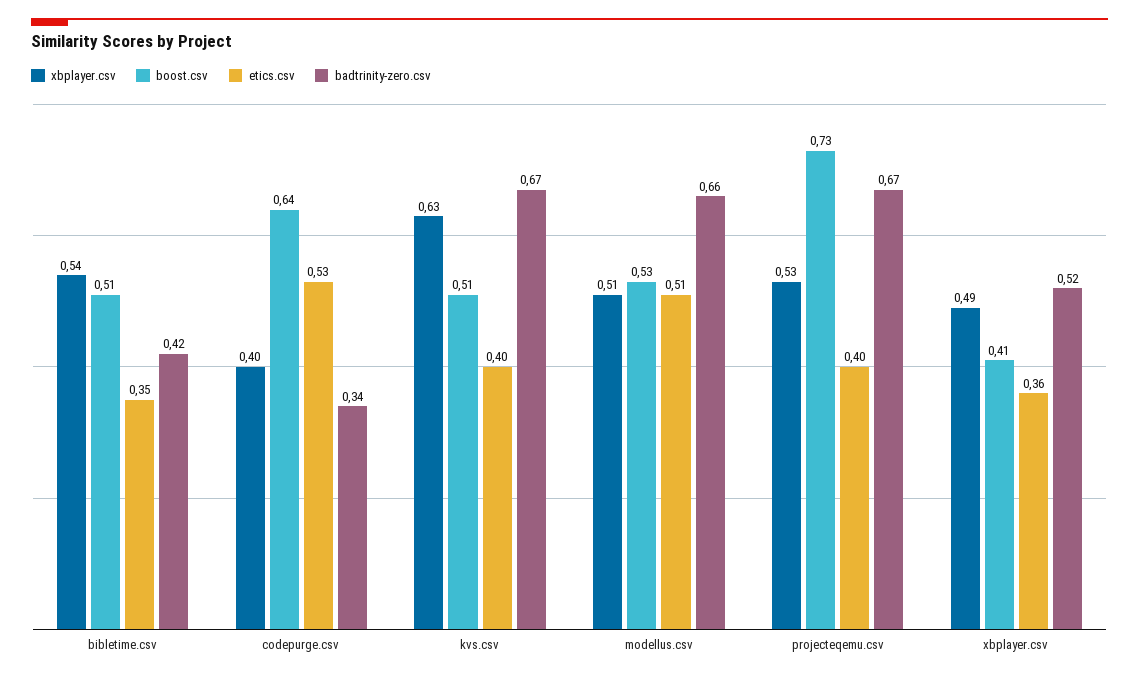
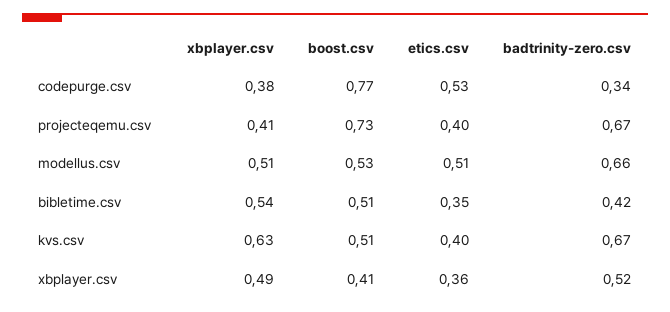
  {
    "xbplayer.csv": {
      "bibletime.csv": 0.54,
-     "codepurge.csv": 0.4,
+     "codepurge.csv": 0.38,
      "kvs.csv": 0.63,
      "modellus.csv": 0.51,
-     "projecteqemu.csv": 0.53,
+     "projecteqemu.csv": 0.41,
      "xbplayer.csv": 0.49
    },
    "boost.csv": {
      "bibletime.csv": 0.51,
-     "codepurge.csv": 0.64,
+     "codepurge.csv": 0.77,
      "kvs.csv": 0.51,
      "modellus.csv": 0.53,
      "projecteqemu.csv": 0.73,
      "xbplayer.csv": 0.41
    },
    "etics.csv": {
      "bibletime.csv": 0.35,
      "codepurge.csv": 0.53,
      "kvs.csv": 0.4,
      "modellus.csv": 0.51,
      "projecteqemu.csv": 0.4,
      "xbplayer.csv": 0.36
    },
    "badtrinity-zero.csv": {
      "bibletime.csv": 0.42,
      "codepurge.csv": 0.34,
      "kvs.csv": 0.67,
      "modellus.csv": 0.66,
      "projecteqemu.csv": 0.67,
      "xbplayer.csv": 0.52
    }
  }

